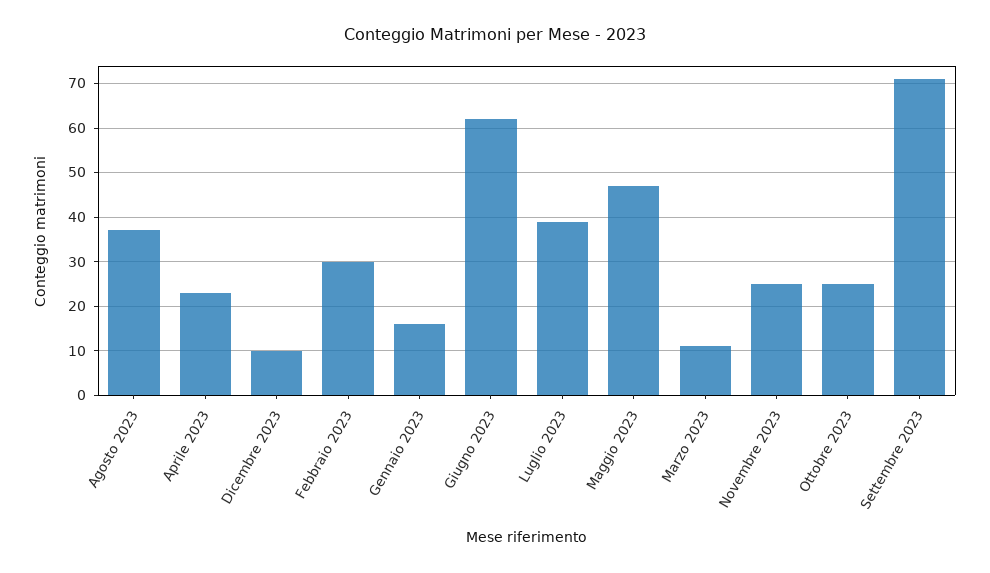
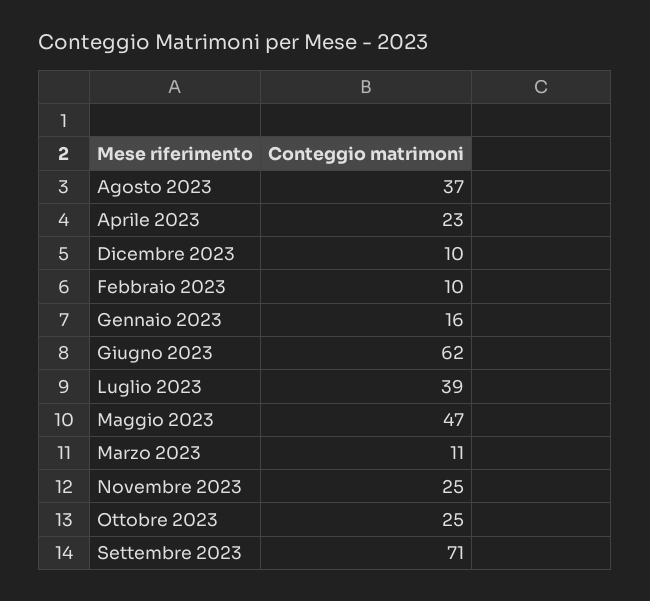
  {
    "Agosto 2023": 37,
    "Aprile 2023": 23,
    "Dicembre 2023": 10,
-   "Febbraio 2023": 30,
+   "Febbraio 2023": 10,
    "Gennaio 2023": 16,
    "Giugno 2023": 62,
    "Luglio 2023": 39,
    "Maggio 2023": 47,
    "Marzo 2023": 11,
    "Novembre 2023": 25,
    "Ottobre 2023": 25,
    "Settembre 2023": 71
  }

